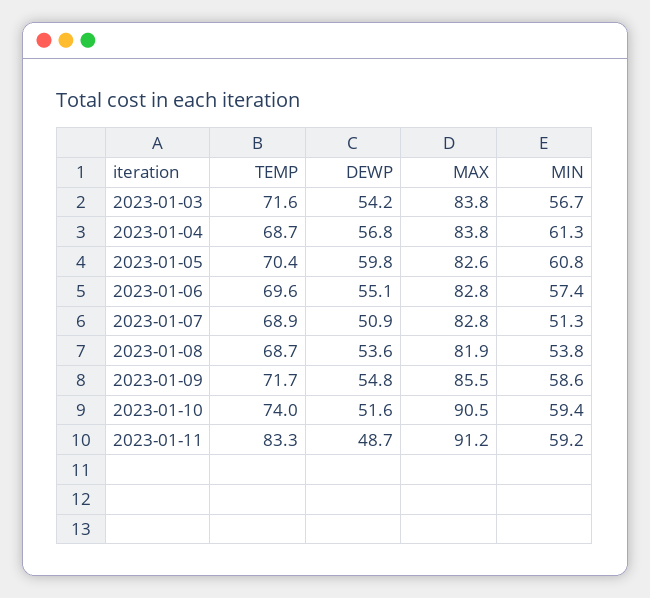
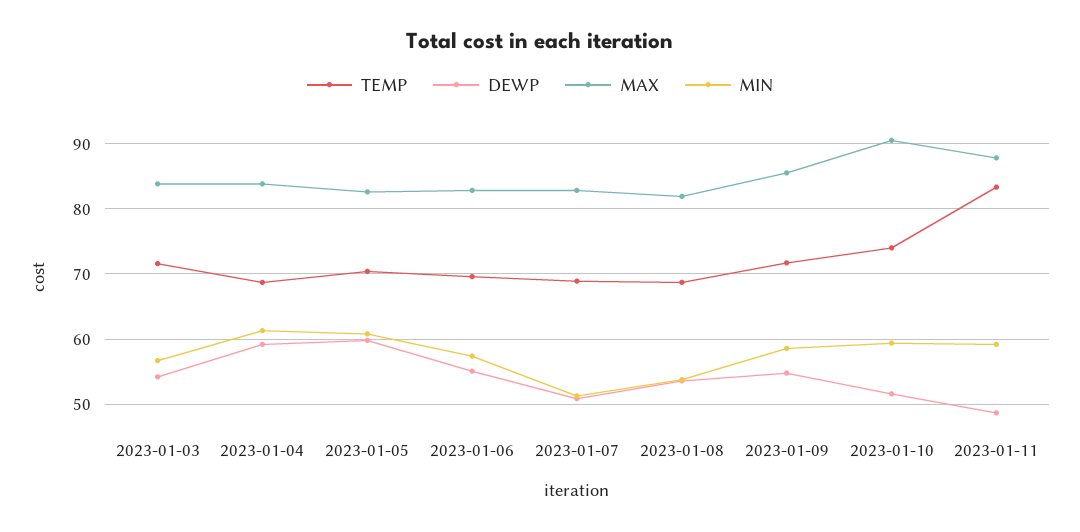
  {
    "TEMP": {
      "2023-01-03": 71.6,
      "2023-01-04": 68.7,
      "2023-01-05": 70.4,
      "2023-01-06": 69.6,
      "2023-01-07": 68.9,
      "2023-01-08": 68.7,
      "2023-01-09": 71.7,
      "2023-01-10": 74,
      "2023-01-11": 83.3
    },
    "DEWP": {
      "2023-01-03": 54.2,
-     "2023-01-04": 56.8,
+     "2023-01-04": 59,
      "2023-01-05": 59.8,
      "2023-01-06": 55.1,
      "2023-01-07": 50.9,
      "2023-01-08": 53.6,
      "2023-01-09": 54.8,
      "2023-01-10": 51.6,
      "2023-01-11": 48.7
    },
    "MAX": {
      "2023-01-03": 83.8,
      "2023-01-04": 83.8,
      "2023-01-05": 82.6,
      "2023-01-06": 82.8,
      "2023-01-07": 82.8,
      "2023-01-08": 81.9,
      "2023-01-09": 85.5,
      "2023-01-10": 90.5,
-     "2023-01-11": 91.2
+     "2023-01-11": 88
    },
    "MIN": {
      "2023-01-03": 56.7,
      "2023-01-04": 61.3,
      "2023-01-05": 60.8,
      "2023-01-06": 57.4,
      "2023-01-07": 51.3,
      "2023-01-08": 53.8,
      "2023-01-09": 58.6,
      "2023-01-10": 59.4,
      "2023-01-11": 59.2
    }
  }

